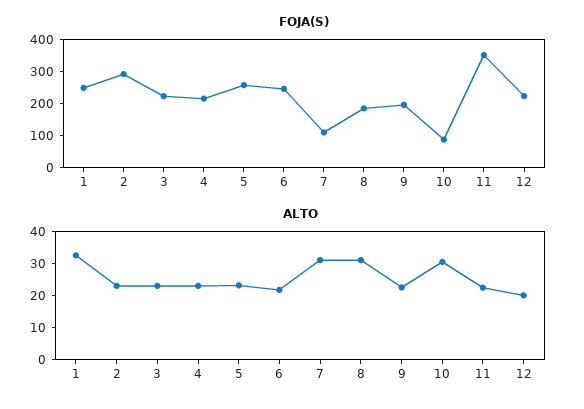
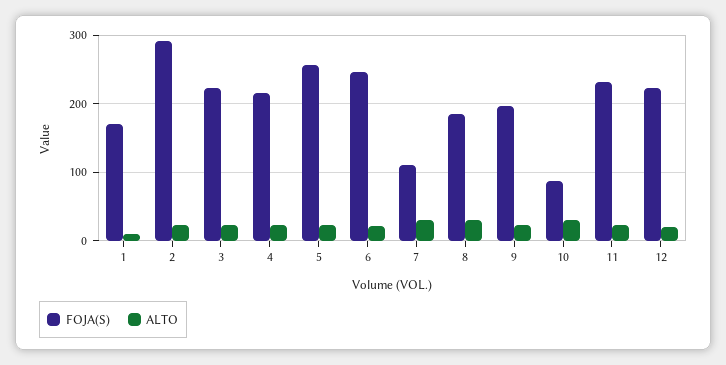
  {
    "FOJA(S)": {
-     "1": 250,
+     "1": 170,
      "2": 290,
      "3": 220,
      "4": 220,
      "5": 260,
      "6": 250,
      "7": 110,
      "8": 190,
      "9": 200,
      "10": 90,
-     "11": 350,
+     "11": 230,
      "12": 220
    },
    "ALTO": {
-     "1": 32.5,
+     "1": 10,
      "2": 22.5,
      "3": 22.5,
      "4": 22.5,
      "5": 22.5,
      "6": 22.5,
      "7": 30,
      "8": 30,
      "9": 22.5,
      "10": 30,
      "11": 22.5,
      "12": 20
    }
  }

